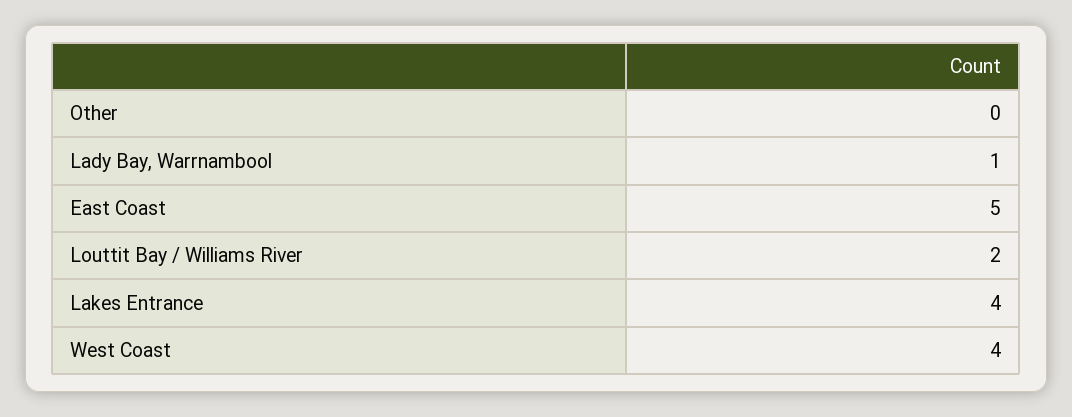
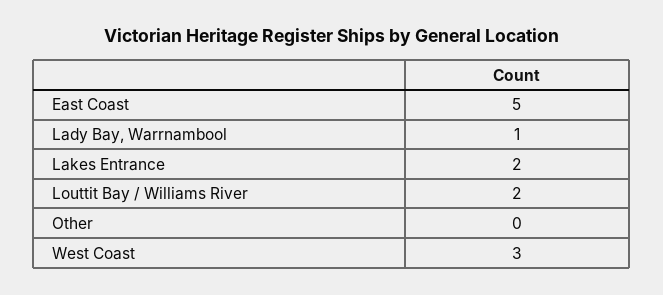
  {
    "Other": 0,
    "Lady Bay, Warrnambool": 1,
    "East Coast": 5,
    "Louttit Bay / Williams River": 2,
-   "Lakes Entrance": 4,
+   "Lakes Entrance": 2,
-   "West Coast": 4
+   "West Coast": 3
  }

